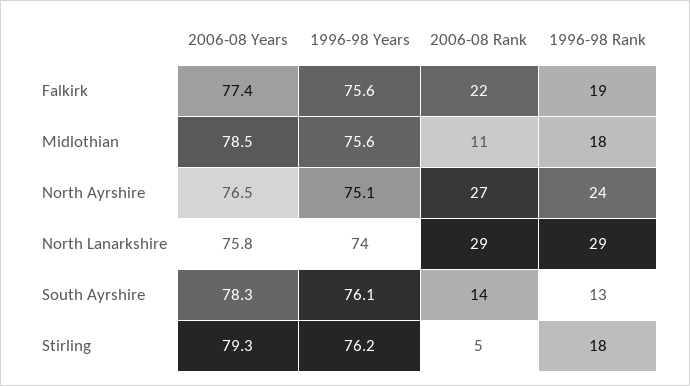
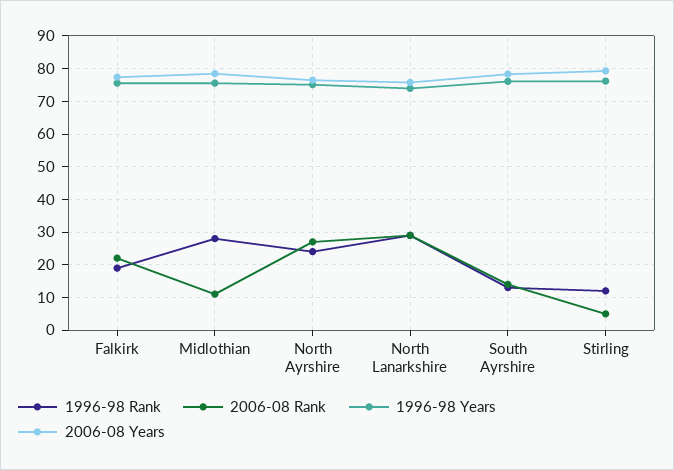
  {
    "2006-08 Years": {
      "Falkirk": 77.4,
      "Midlothian": 78.5,
      "North Ayrshire": 76.5,
      "North Lanarkshire": 75.8,
      "South Ayrshire": 78.3,
      "Stirling": 79.3
    },
    "1996-98 Years": {
      "Falkirk": 75.6,
      "Midlothian": 75.6,
      "North Ayrshire": 75.1,
      "North Lanarkshire": 74,
      "South Ayrshire": 76.1,
      "Stirling": 76.2
    },
    "2006-08 Rank": {
      "Falkirk": 22,
      "Midlothian": 11,
      "North Ayrshire": 27,
      "North Lanarkshire": 29,
      "South Ayrshire": 14,
      "Stirling": 5
    },
    "1996-98 Rank": {
      "Falkirk": 19,
-     "Midlothian": 18,
+     "Midlothian": 28,
      "North Ayrshire": 24,
      "North Lanarkshire": 29,
      "South Ayrshire": 13,
-     "Stirling": 18
+     "Stirling": 12
    }
  }

